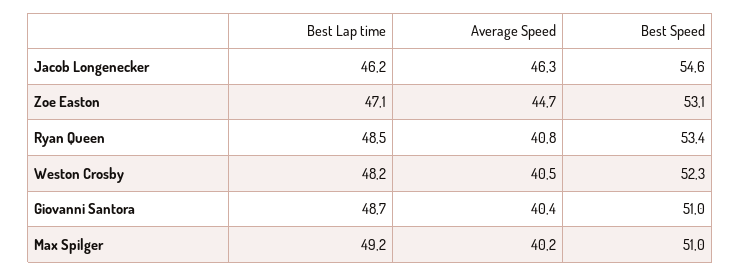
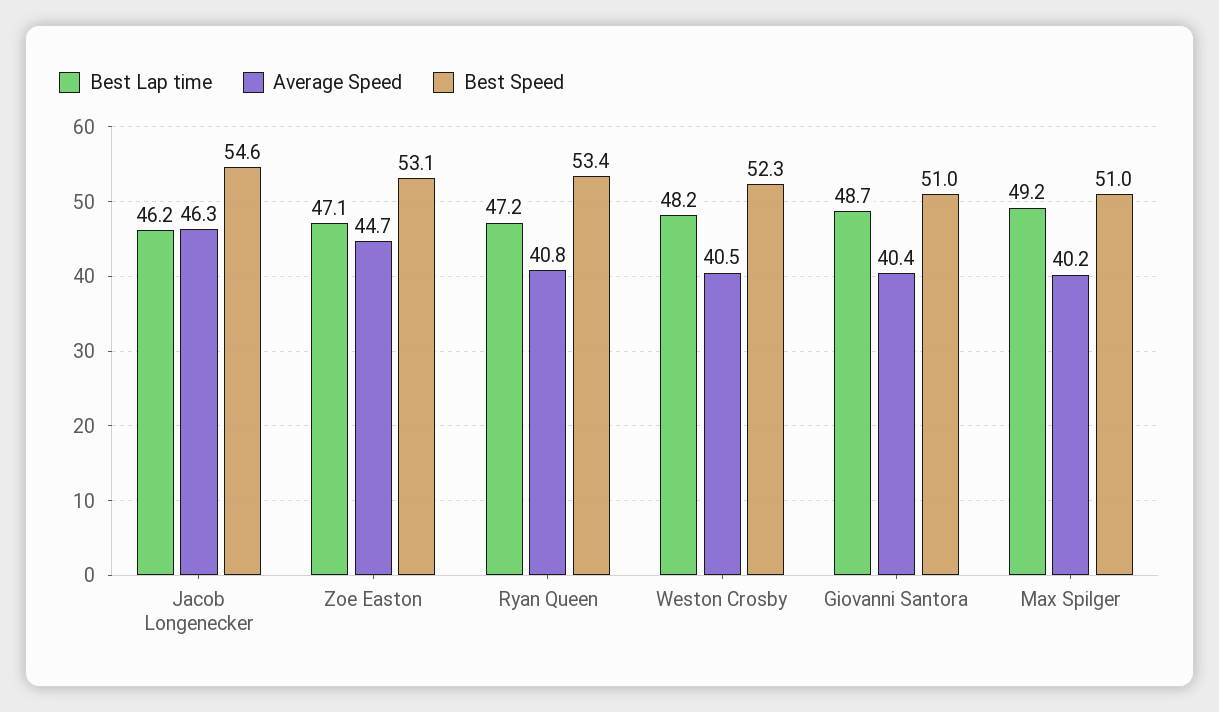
  {
    "Best Lap time": {
      "Jacob Longenecker": 46.2,
      "Zoe Easton": 47.1,
-     "Ryan Queen": 48.5,
+     "Ryan Queen": 47.2,
      "Weston Crosby": 48.2,
      "Giovanni Santora": 48.7,
      "Max Spilger": 49.2
    },
    "Average Speed": {
      "Jacob Longenecker": 46.3,
      "Zoe Easton": 44.7,
      "Ryan Queen": 40.8,
      "Weston Crosby": 40.5,
      "Giovanni Santora": 40.4,
      "Max Spilger": 40.2
    },
    "Best Speed": {
      "Jacob Longenecker": 54.6,
      "Zoe Easton": 53.1,
      "Ryan Queen": 53.4,
      "Weston Crosby": 52.3,
      "Giovanni Santora": 51,
      "Max Spilger": 51
    }
  }

